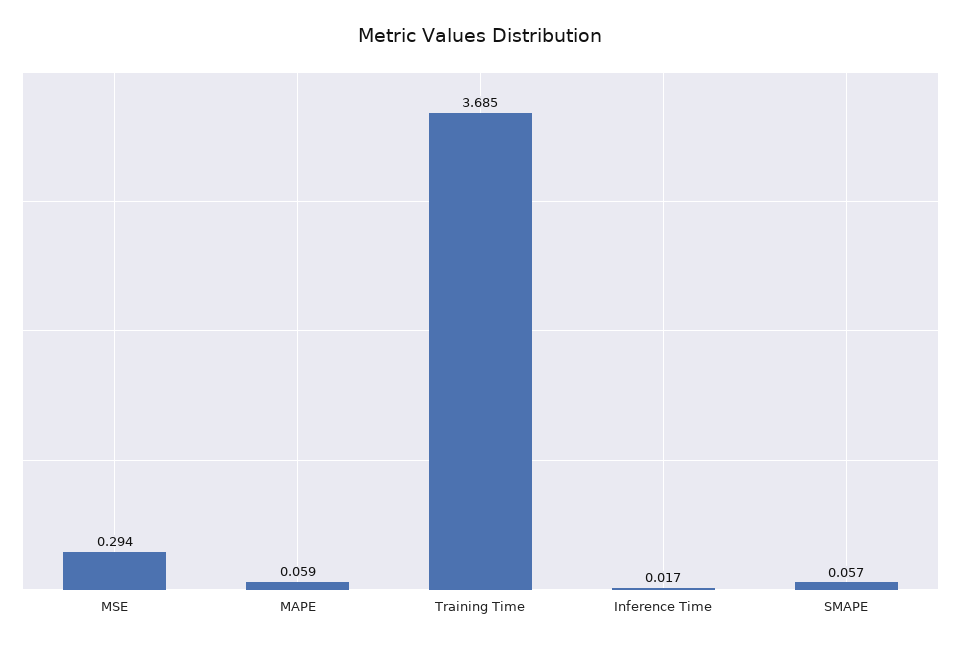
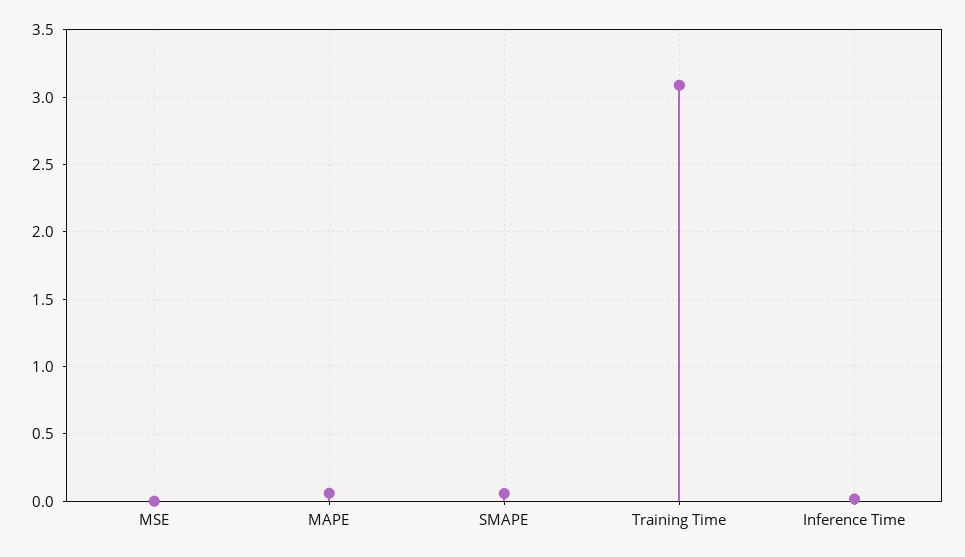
  {
-   "MSE": 0.294,
+   "MSE": 0,
    "MAPE": 0.059,
-   "Training Time": 3.685,
+   "Training Time": 3.1,
    "Inference Time": 0.017,
    "SMAPE": 0.057
  }

